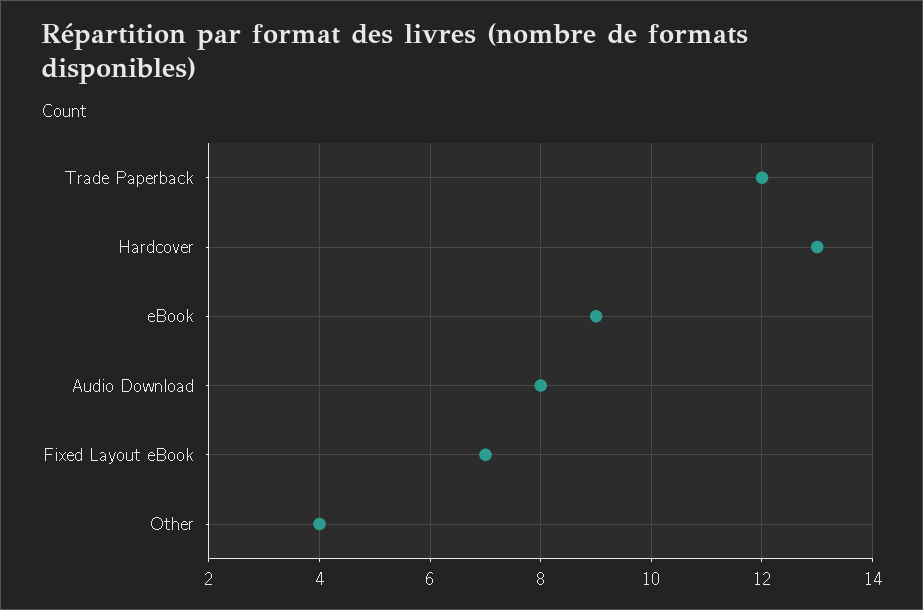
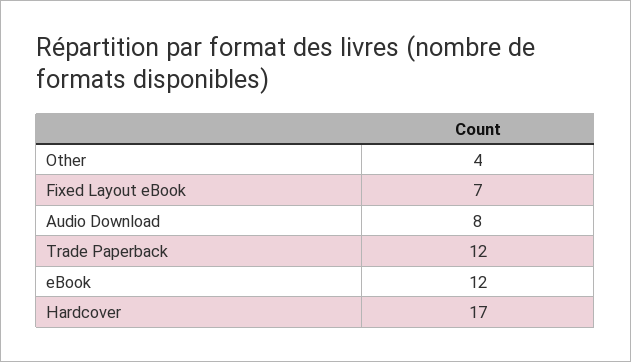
  {
    "Trade Paperback": 12,
-   "Hardcover": 13,
+   "Hardcover": 17,
-   "eBook": 9,
+   "eBook": 12,
    "Audio Download": 8,
    "Fixed Layout eBook": 7,
    "Other": 4
  }

